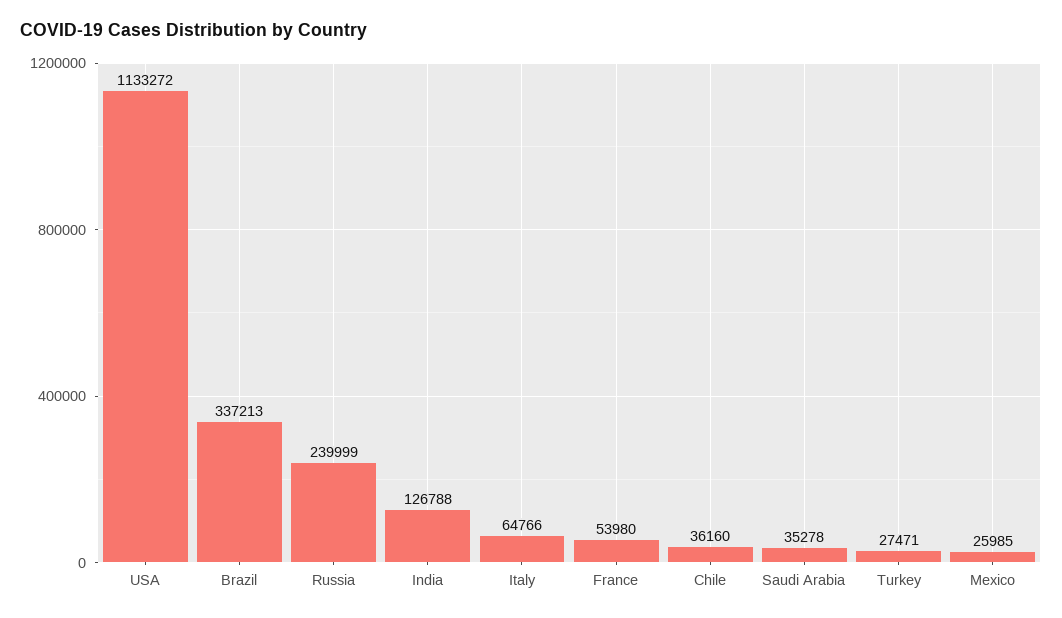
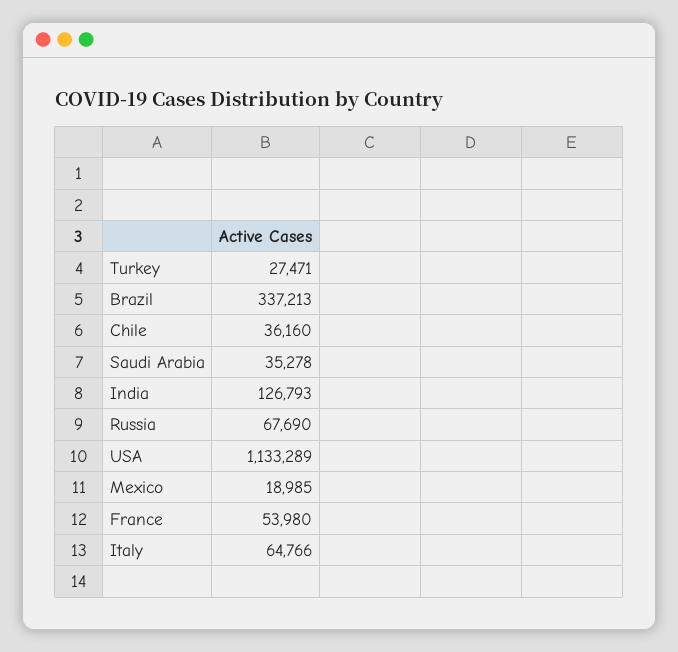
  {
-   "USA": 1133272,
+   "USA": 1133289,
    "Brazil": 337213,
-   "Russia": 239999,
+   "Russia": 67690,
-   "India": 126788,
+   "India": 126793,
    "Italy": 64766,
    "France": 53980,
    "Chile": 36160,
    "Saudi Arabia": 35278,
    "Turkey": 27471,
-   "Mexico": 25985
+   "Mexico": 18985
  }

